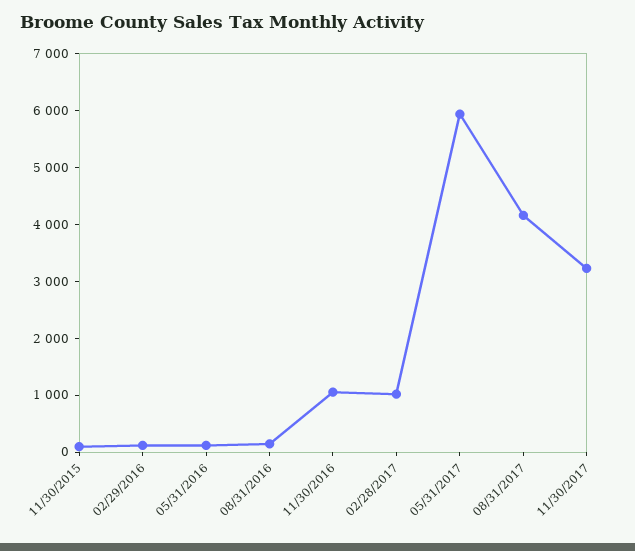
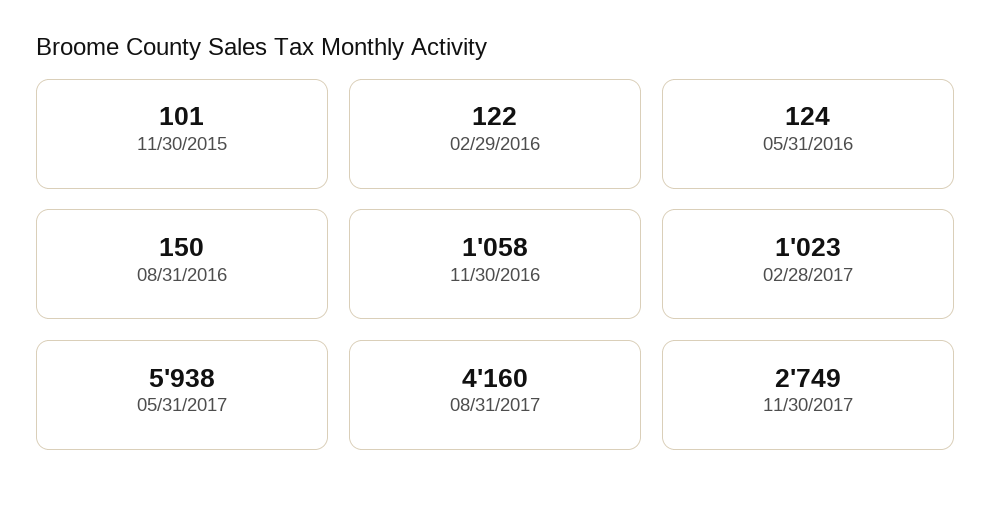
  {
    "11/30/2015": 101,
    "02/29/2016": 122,
    "05/31/2016": 124,
    "08/31/2016": 150,
    "11/30/2016": 1058,
    "02/28/2017": 1023,
    "05/31/2017": 5938,
    "08/31/2017": 4160,
-   "11/30/2017": 3200
+   "11/30/2017": 2749
  }

